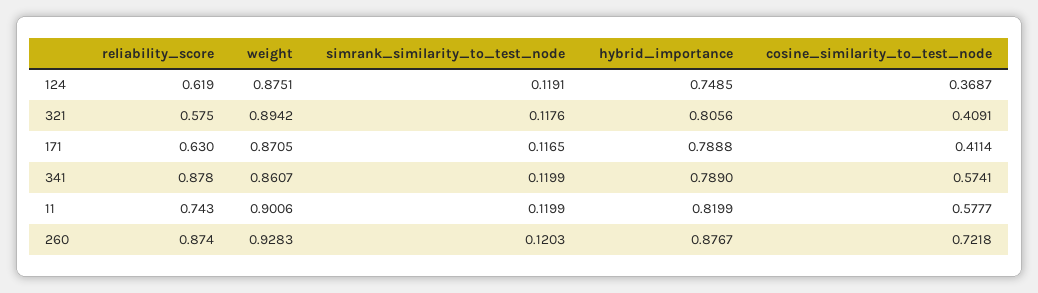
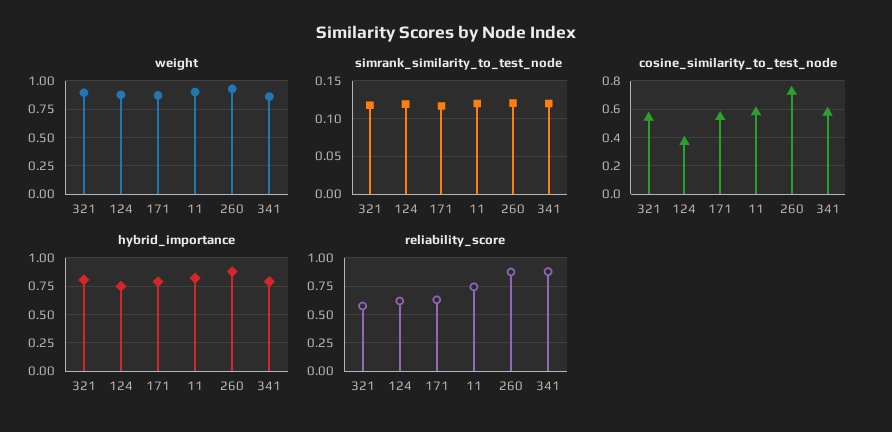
  {
    "reliability_score": {
      "124": 0.619,
      "321": 0.575,
      "171": 0.63,
      "341": 0.878,
      "11": 0.743,
      "260": 0.874
    },
    "weight": {
      "124": 0.8751,
      "321": 0.8942,
      "171": 0.8705,
      "341": 0.8607,
      "11": 0.9006,
      "260": 0.9283
    },
    "simrank_similarity_to_test_node": {
      "124": 0.1191,
      "321": 0.1176,
      "171": 0.1165,
      "341": 0.1199,
      "11": 0.1199,
      "260": 0.1203
    },
    "hybrid_importance": {
      "124": 0.7485,
      "321": 0.8056,
      "171": 0.7888,
      "341": 0.789,
      "11": 0.8199,
      "260": 0.8767
    },
    "cosine_similarity_to_test_node": {
      "124": 0.3687,
-     "321": 0.4091,
+     "321": 0.55,
-     "171": 0.4114,
+     "171": 0.55,
      "341": 0.5741,
      "11": 0.5777,
      "260": 0.7218
    }
  }

